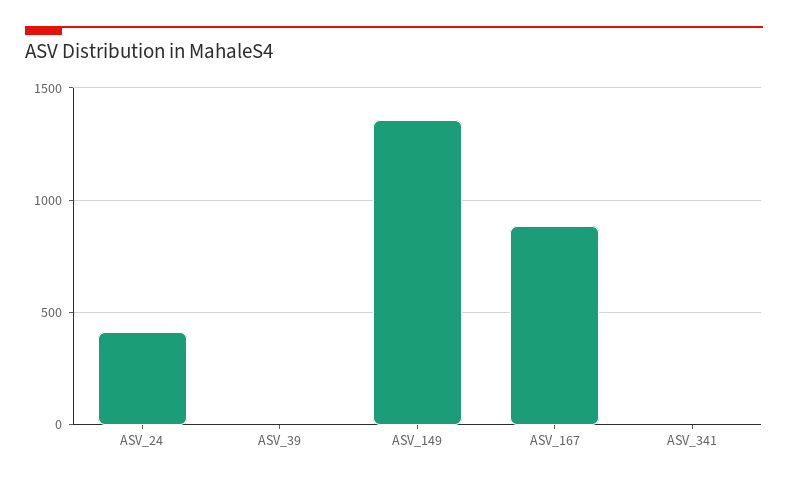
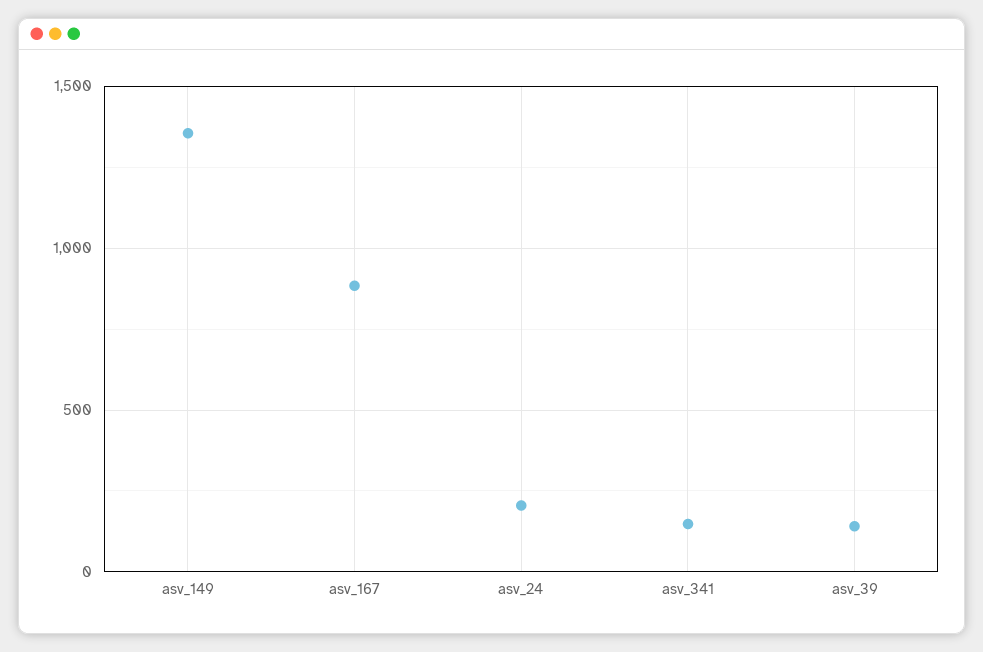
  {
-   "ASV_24": 400,
+   "ASV_24": 200,
-   "ASV_39": 0,
+   "ASV_39": 150,
    "ASV_149": 1350,
    "ASV_167": 900,
-   "ASV_341": 0
+   "ASV_341": 150
  }

